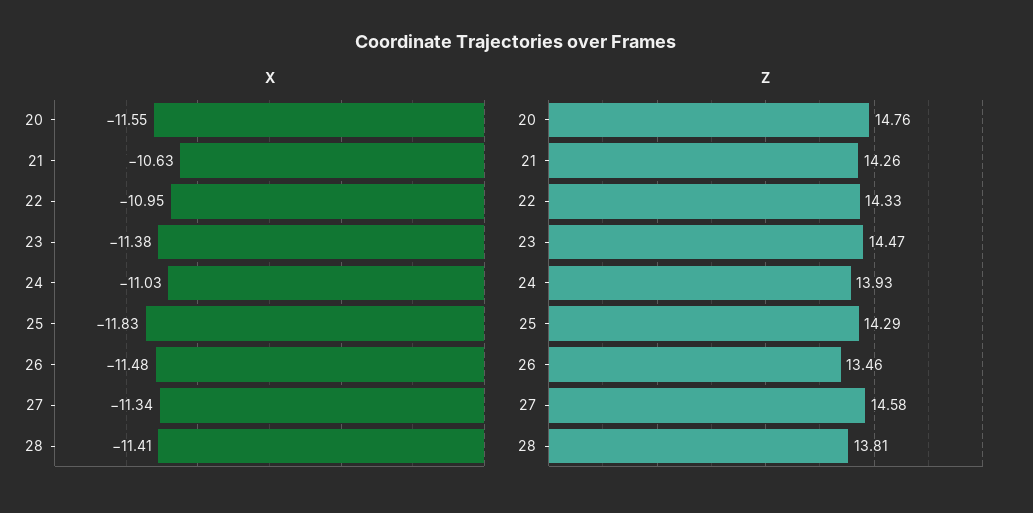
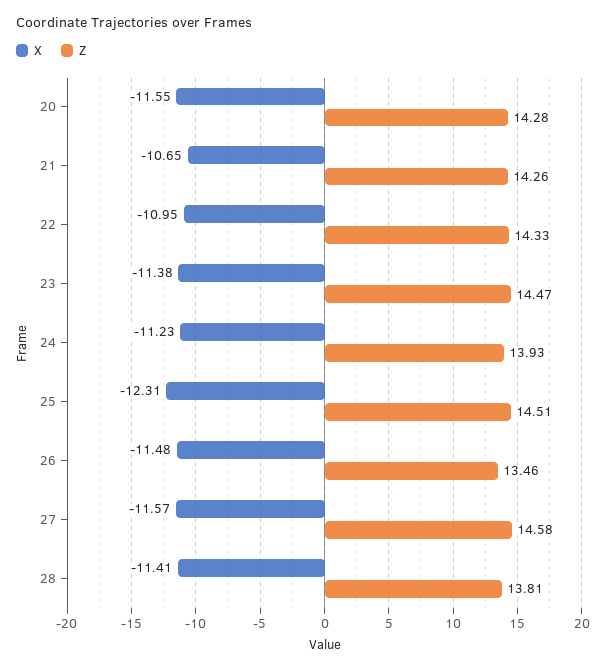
  {
    "X": {
      "20": -11.55,
-     "21": -10.63,
+     "21": -10.65,
      "22": -10.95,
      "23": -11.38,
-     "24": -11.03,
+     "24": -11.23,
-     "25": -11.83,
+     "25": -12.31,
      "26": -11.48,
-     "27": -11.34,
+     "27": -11.57,
      "28": -11.41
    },
    "Z": {
-     "20": 14.76,
+     "20": 14.28,
      "21": 14.26,
      "22": 14.33,
      "23": 14.47,
      "24": 13.93,
-     "25": 14.29,
+     "25": 14.51,
      "26": 13.46,
      "27": 14.58,
      "28": 13.81
    }
  }

